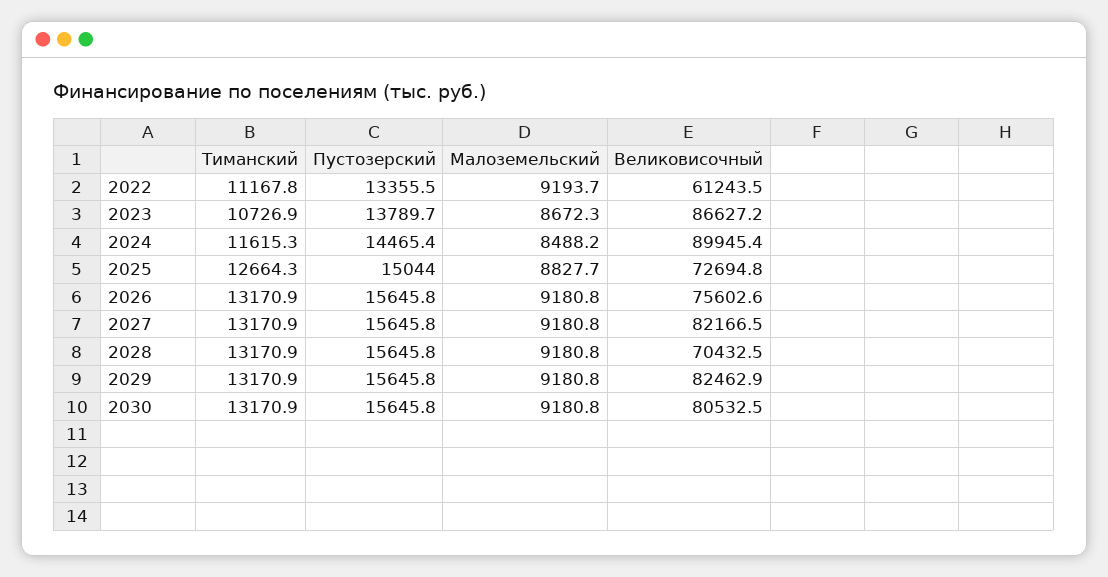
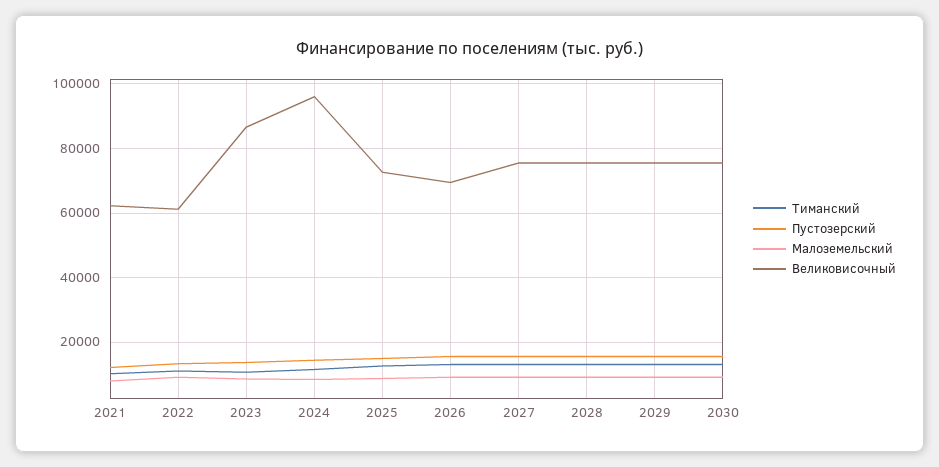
  {
    "Тиманский": {
      "2022": 11167.8,
      "2023": 10726.9,
      "2024": 11615.3,
      "2025": 12664.3,
      "2026": 13170.9,
      "2027": 13170.9,
      "2028": 13170.9,
      "2029": 13170.9,
-     "2030": 13170.9
+     "2030": 13170.9,
+     "2021": 10000
    },
    "Пустозерский": {
      "2022": 13355.5,
      "2023": 13789.7,
      "2024": 14465.4,
      "2025": 15044,
      "2026": 15645.8,
      "2027": 15645.8,
      "2028": 15645.8,
      "2029": 15645.8,
-     "2030": 15645.8
+     "2030": 15645.8,
+     "2021": 12000
    },
    "Малоземельский": {
      "2022": 9193.7,
      "2023": 8672.3,
      "2024": 8488.2,
      "2025": 8827.7,
      "2026": 9180.8,
      "2027": 9180.8,
      "2028": 9180.8,
      "2029": 9180.8,
-     "2030": 9180.8
+     "2030": 9180.8,
+     "2021": 8000
    },
    "Великовисочный": {
      "2022": 61243.5,
      "2023": 86627.2,
-     "2024": 89945.4,
+     "2024": 96000,
      "2025": 72694.8,
-     "2026": 75602.6,
+     "2026": 70000,
-     "2027": 82166.5,
+     "2027": 76000,
-     "2028": 70432.5,
+     "2028": 76000,
-     "2029": 82462.9,
+     "2029": 76000,
-     "2030": 80532.5
+     "2030": 76000,
+     "2021": 62000
    }
  }

